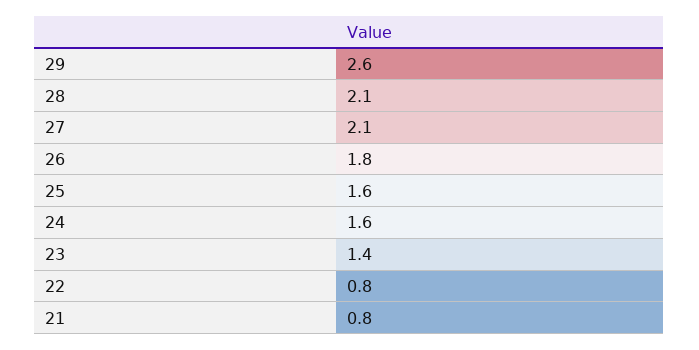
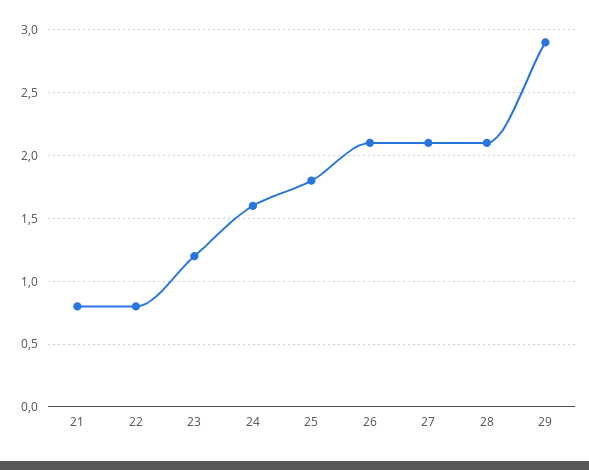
  {
-   "29": 2.6,
+   "29": 2.9,
    "28": 2.1,
    "27": 2.1,
-   "26": 1.8,
+   "26": 2.1,
-   "25": 1.6,
+   "25": 1.8,
    "24": 1.6,
-   "23": 1.4,
+   "23": 1.2,
    "22": 0.8,
    "21": 0.8
  }

